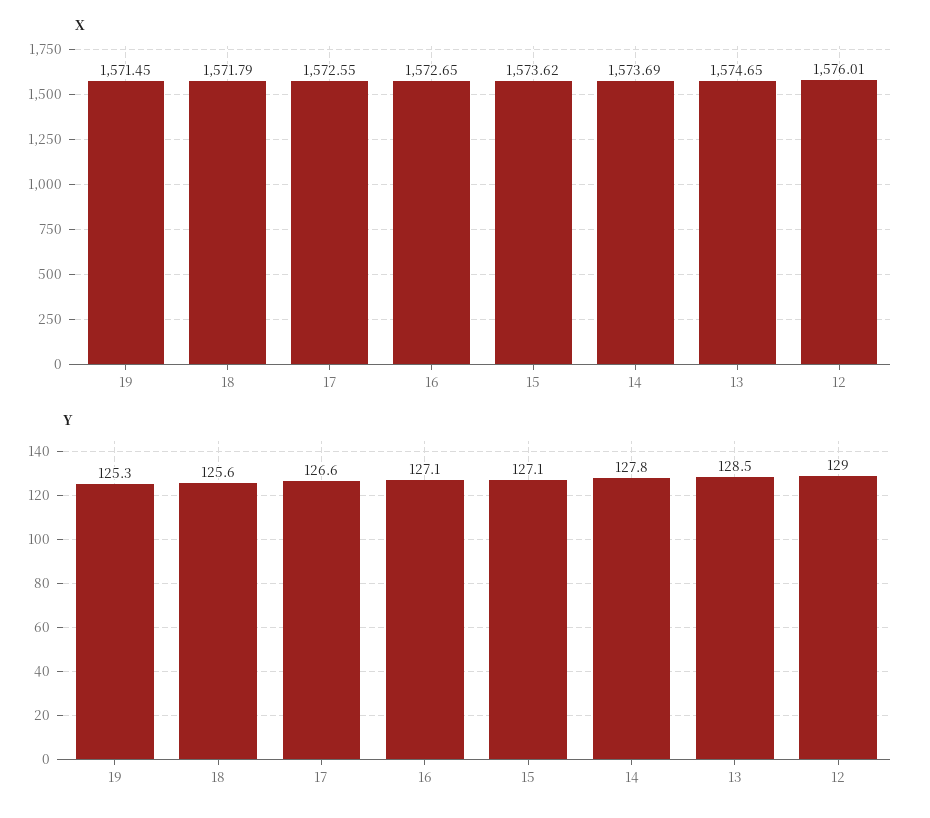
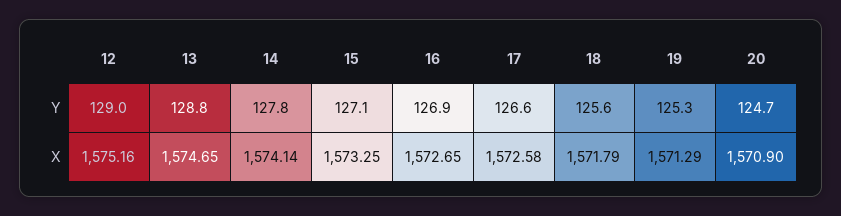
  {
    "X": {
-     "19": 1571.45,
+     "19": 1571.29,
      "18": 1571.79,
-     "17": 1572.55,
+     "17": 1572.58,
      "16": 1572.65,
-     "15": 1573.62,
+     "15": 1573.25,
-     "14": 1573.69,
+     "14": 1574.14,
      "13": 1574.65,
-     "12": 1576.01
+     "12": 1575.16,
+     "20": 1570.9
    },
    "Y": {
      "19": 125.3,
      "18": 125.6,
      "17": 126.6,
-     "16": 127.1,
+     "16": 126.9,
      "15": 127.1,
      "14": 127.8,
-     "13": 128.5,
+     "13": 128.8,
-     "12": 129
+     "12": 129,
+     "20": 124.7
    }
  }

